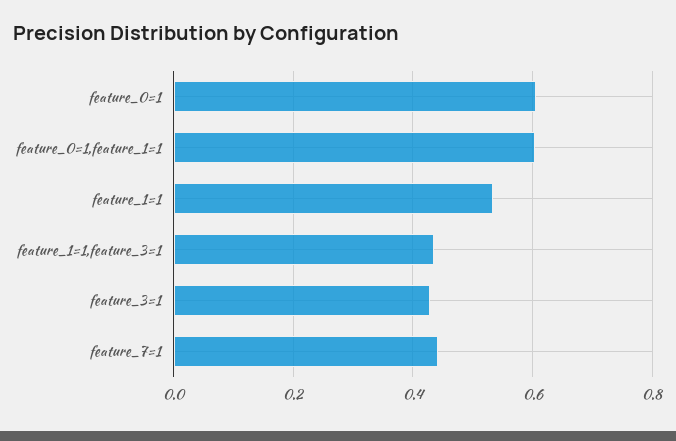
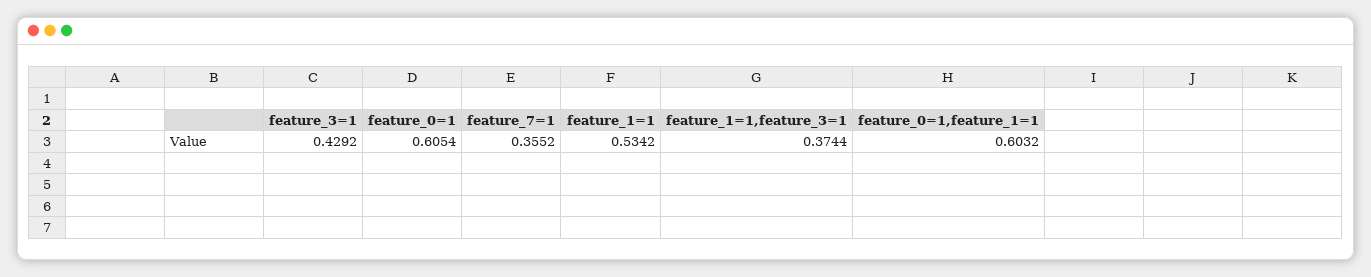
  {
    "feature_0=1": 0.6054,
    "feature_0=1,feature_1=1": 0.6032,
    "feature_1=1": 0.5342,
-   "feature_1=1,feature_3=1": 0.44,
+   "feature_1=1,feature_3=1": 0.3744,
    "feature_3=1": 0.4292,
-   "feature_7=1": 0.44
+   "feature_7=1": 0.3552
  }

